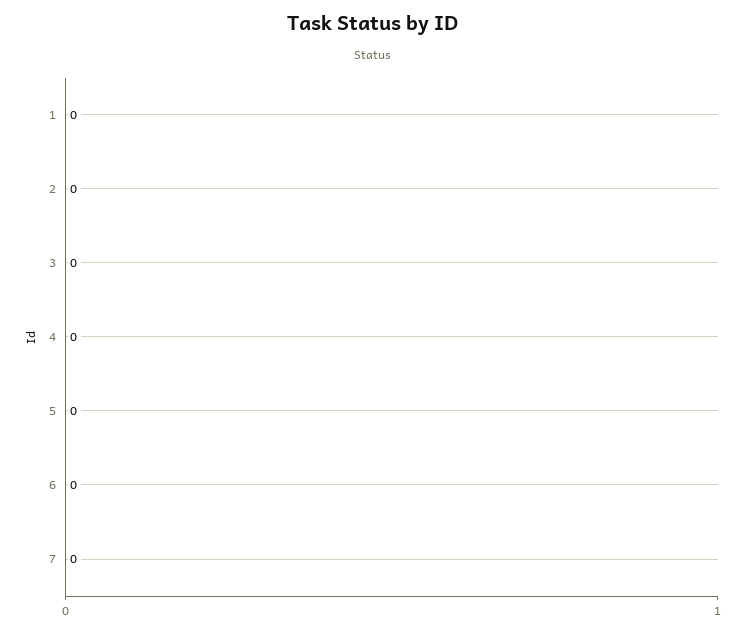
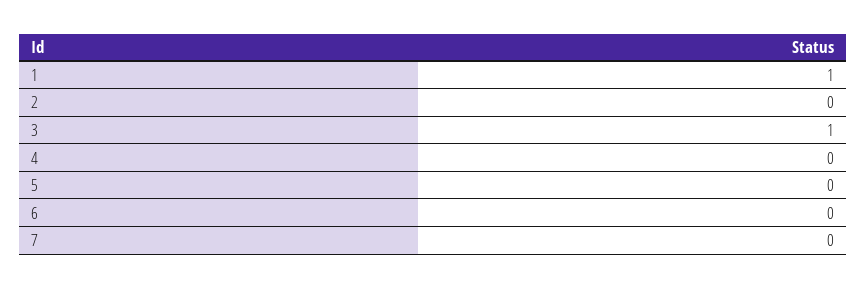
  {
-   "1": 0,
+   "1": 1,
    "2": 0,
-   "3": 0,
+   "3": 1,
    "4": 0,
    "5": 0,
    "6": 0,
    "7": 0
  }

